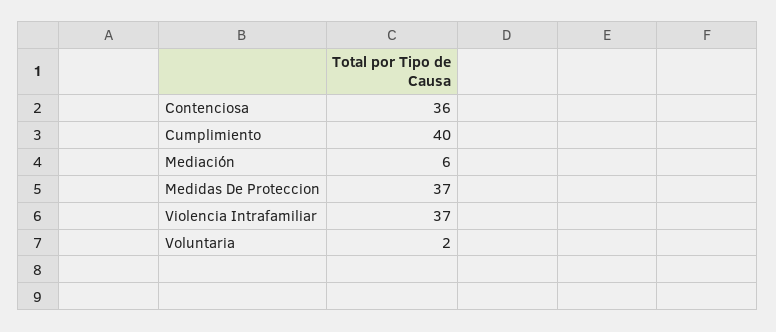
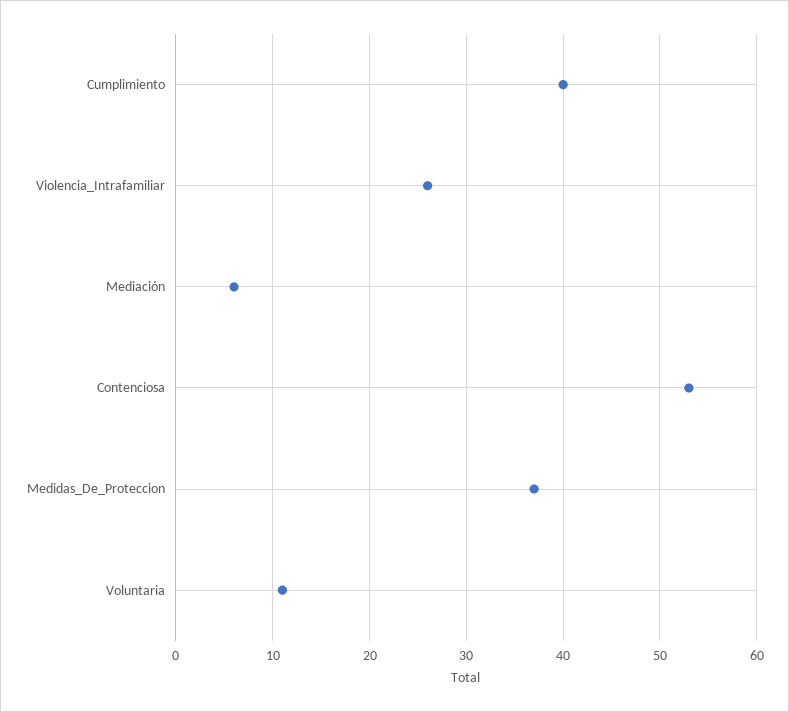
  {
-   "Contenciosa": 36,
+   "Contenciosa": 53,
    "Cumplimiento": 40,
    "Mediación": 6,
    "Medidas De Proteccion": 37,
-   "Violencia Intrafamiliar": 37,
+   "Violencia Intrafamiliar": 26,
-   "Voluntaria": 2
+   "Voluntaria": 11
  }

